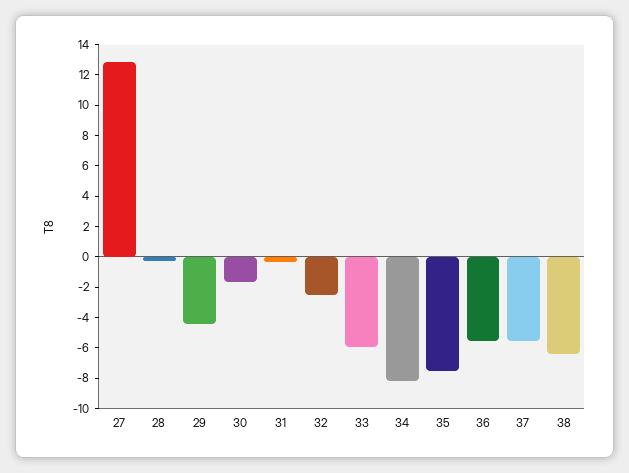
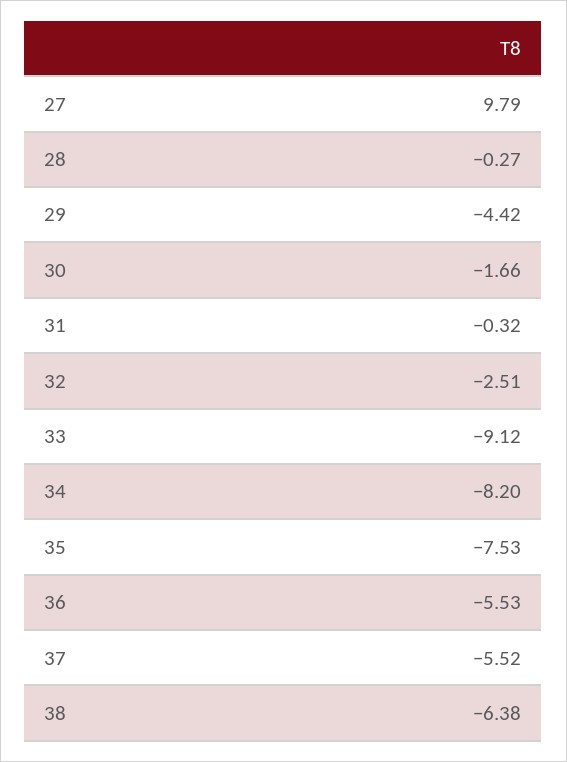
  {
-   "27": 13,
+   "27": 9.79,
    "28": -0.27,
    "29": -4.42,
    "30": -1.66,
    "31": -0.32,
    "32": -2.51,
-   "33": -6,
+   "33": -9.12,
    "34": -8.2,
    "35": -7.53,
    "36": -5.53,
    "37": -5.52,
    "38": -6.38
  }

